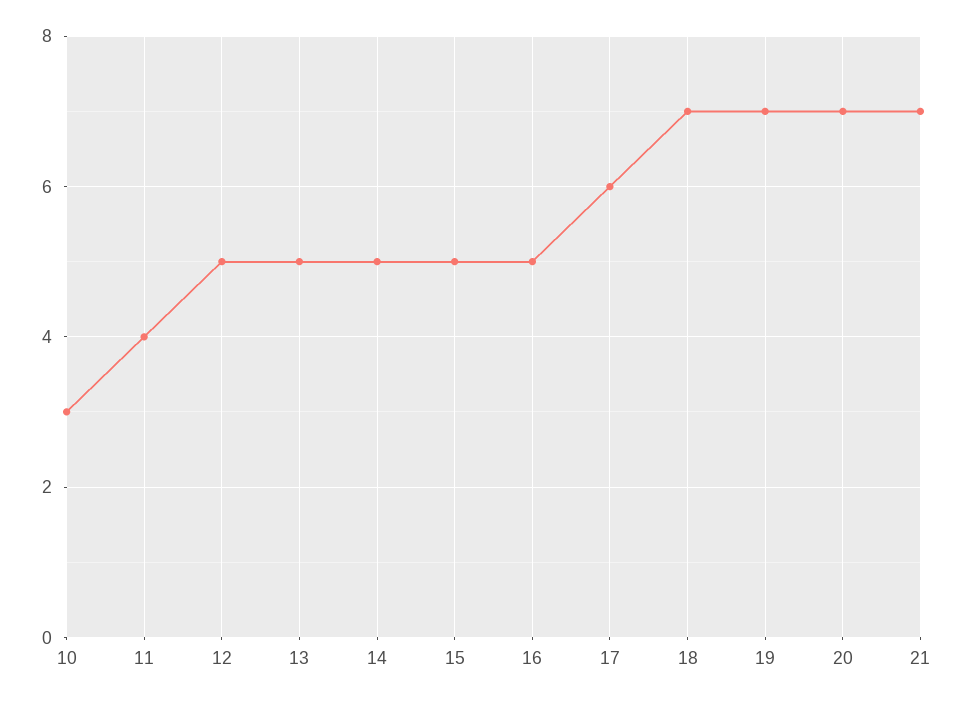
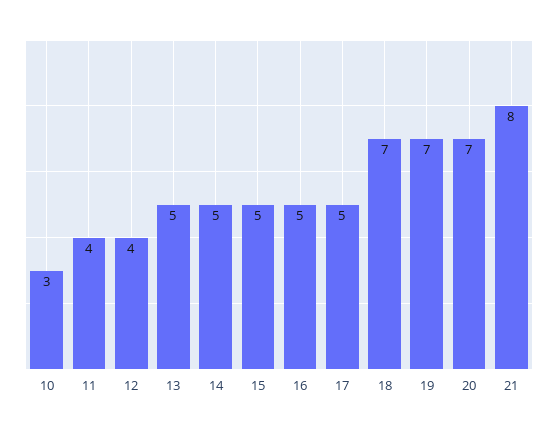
  {
    "10": 3,
    "11": 4,
-   "12": 5,
+   "12": 4,
    "13": 5,
    "14": 5,
    "15": 5,
    "16": 5,
-   "17": 6,
+   "17": 5,
    "18": 7,
    "19": 7,
    "20": 7,
-   "21": 7
+   "21": 8
  }

